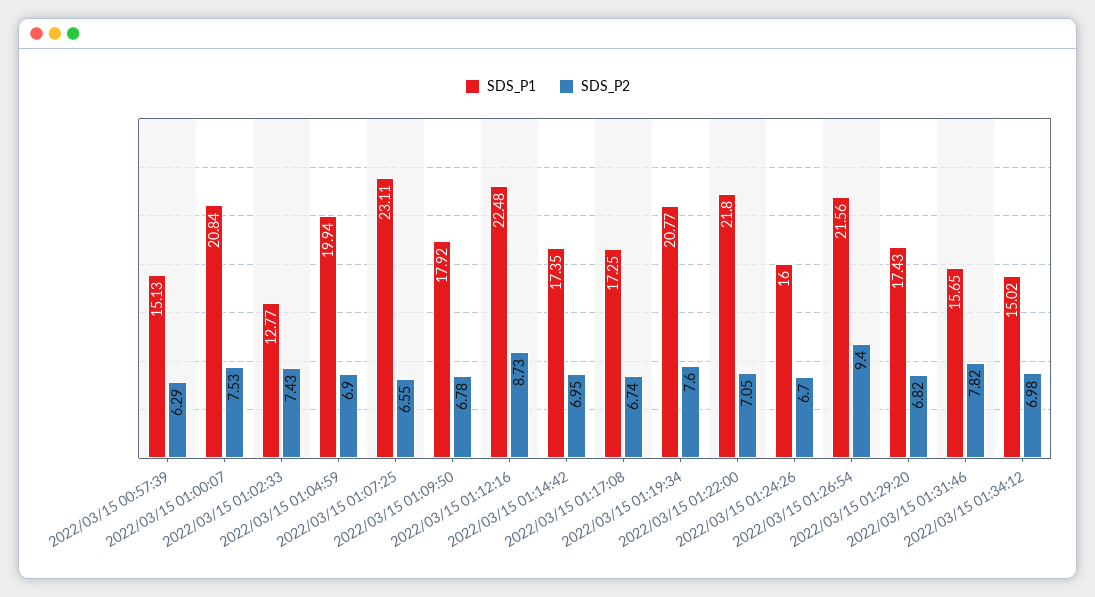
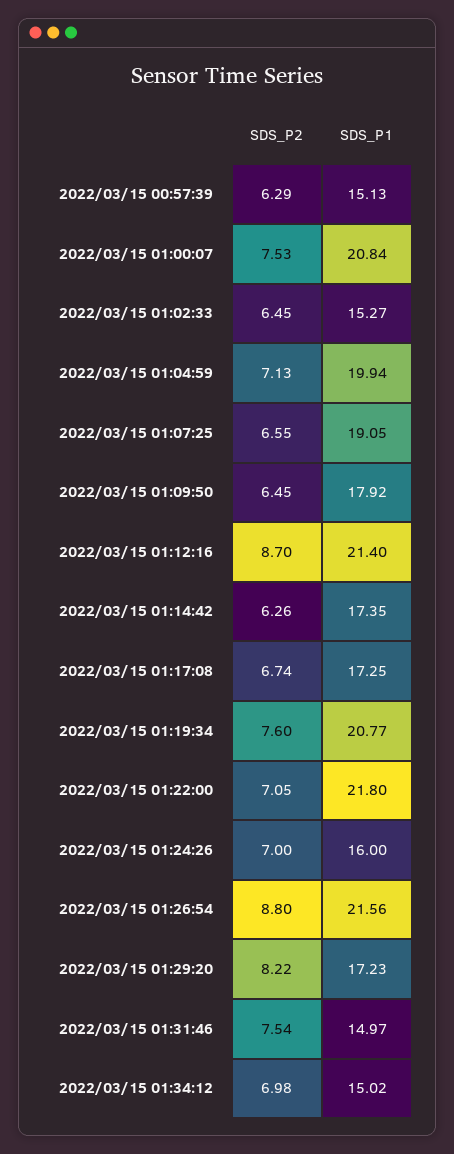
  {
    "SDS_P1": {
      "2022/03/15 00:57:39": 15.13,
      "2022/03/15 01:00:07": 20.84,
-     "2022/03/15 01:02:33": 12.77,
+     "2022/03/15 01:02:33": 15.27,
      "2022/03/15 01:04:59": 19.94,
-     "2022/03/15 01:07:25": 23.11,
+     "2022/03/15 01:07:25": 19.05,
      "2022/03/15 01:09:50": 17.92,
-     "2022/03/15 01:12:16": 22.48,
+     "2022/03/15 01:12:16": 21.4,
      "2022/03/15 01:14:42": 17.35,
      "2022/03/15 01:17:08": 17.25,
      "2022/03/15 01:19:34": 20.77,
      "2022/03/15 01:22:00": 21.8,
      "2022/03/15 01:24:26": 16,
      "2022/03/15 01:26:54": 21.56,
-     "2022/03/15 01:29:20": 17.43,
+     "2022/03/15 01:29:20": 17.23,
-     "2022/03/15 01:31:46": 15.65,
+     "2022/03/15 01:31:46": 14.97,
      "2022/03/15 01:34:12": 15.02
    },
    "SDS_P2": {
      "2022/03/15 00:57:39": 6.29,
      "2022/03/15 01:00:07": 7.53,
-     "2022/03/15 01:02:33": 7.43,
+     "2022/03/15 01:02:33": 6.45,
-     "2022/03/15 01:04:59": 6.9,
+     "2022/03/15 01:04:59": 7.13,
      "2022/03/15 01:07:25": 6.55,
-     "2022/03/15 01:09:50": 6.78,
+     "2022/03/15 01:09:50": 6.45,
-     "2022/03/15 01:12:16": 8.73,
+     "2022/03/15 01:12:16": 8.7,
-     "2022/03/15 01:14:42": 6.95,
+     "2022/03/15 01:14:42": 6.26,
      "2022/03/15 01:17:08": 6.74,
      "2022/03/15 01:19:34": 7.6,
      "2022/03/15 01:22:00": 7.05,
-     "2022/03/15 01:24:26": 6.7,
+     "2022/03/15 01:24:26": 7,
-     "2022/03/15 01:26:54": 9.4,
+     "2022/03/15 01:26:54": 8.8,
-     "2022/03/15 01:29:20": 6.82,
+     "2022/03/15 01:29:20": 8.22,
-     "2022/03/15 01:31:46": 7.82,
+     "2022/03/15 01:31:46": 7.54,
      "2022/03/15 01:34:12": 6.98
    }
  }

